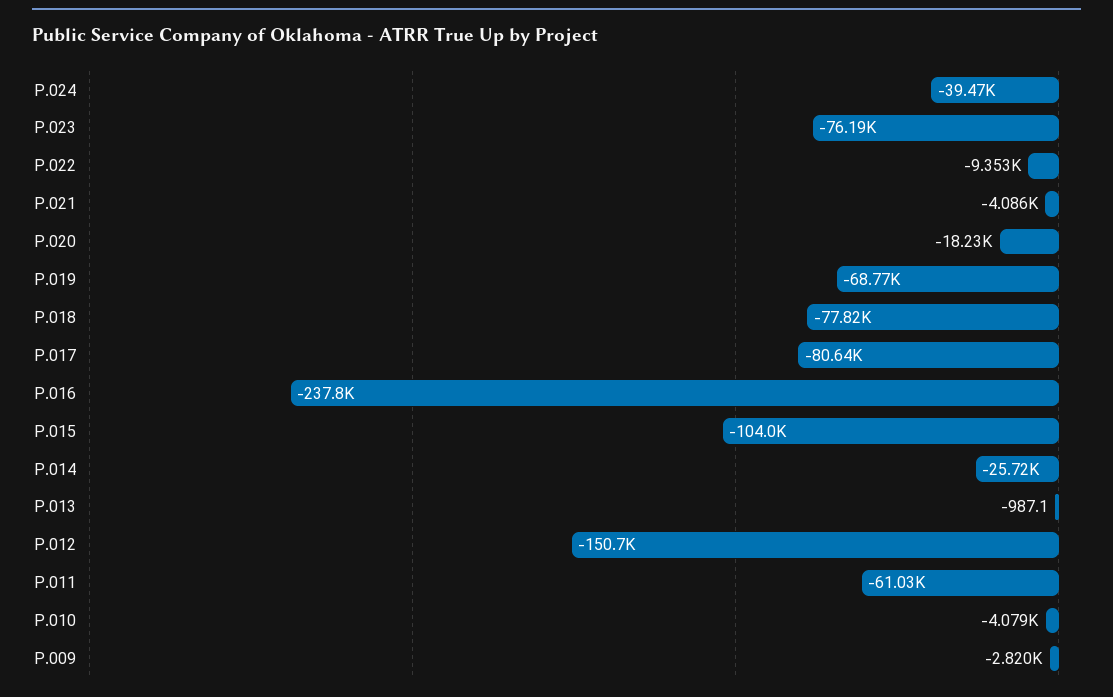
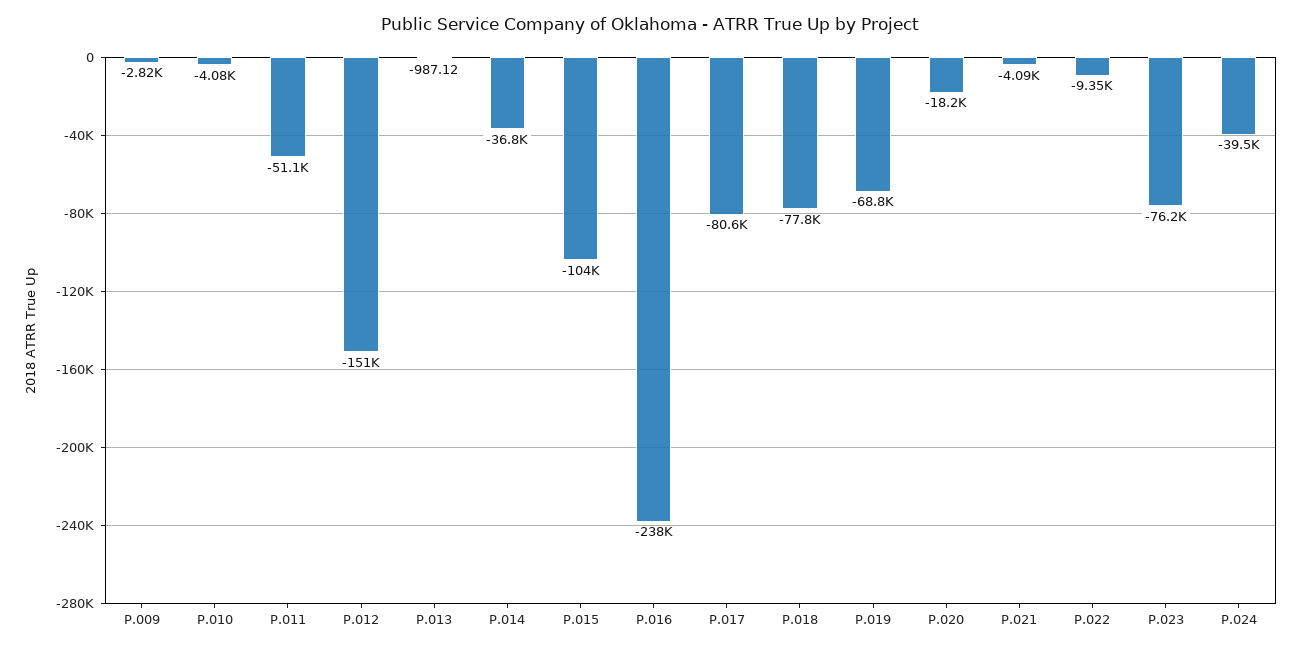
  {
    "P.024": -39470,
    "P.023": -76190,
    "P.022": -9353,
    "P.021": -4086,
    "P.020": -18230,
    "P.019": -68770,
    "P.018": -77820,
    "P.017": -80640,
    "P.016": -237800,
    "P.015": -104000,
-   "P.014": -25720,
+   "P.014": -36800,
    "P.013": -987.12,
    "P.012": -150700,
-   "P.011": -61030,
+   "P.011": -51100,
    "P.010": -4079,
    "P.009": -2820
  }

